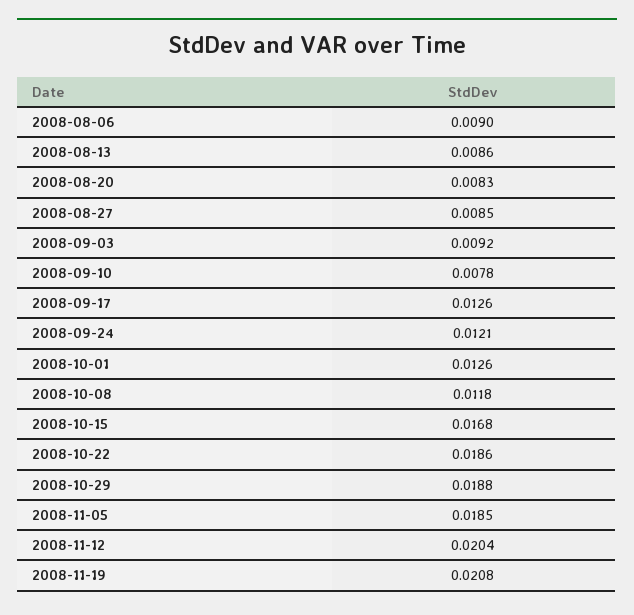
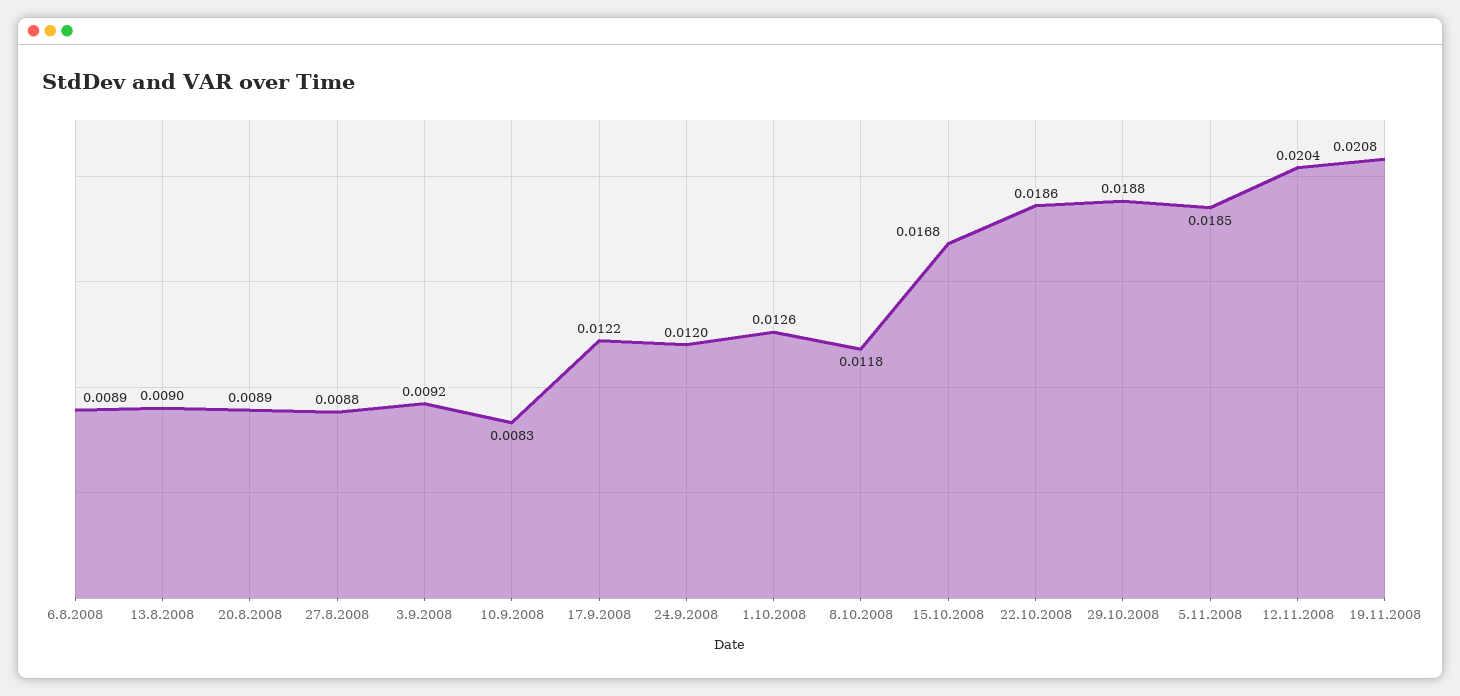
  {
-   "2008-08-06": 0.009,
+   "2008-08-06": 0.0089,
-   "2008-08-13": 0.0086,
+   "2008-08-13": 0.009,
-   "2008-08-20": 0.0083,
+   "2008-08-20": 0.0089,
-   "2008-08-27": 0.0085,
+   "2008-08-27": 0.0088,
    "2008-09-03": 0.0092,
-   "2008-09-10": 0.0078,
+   "2008-09-10": 0.0083,
-   "2008-09-17": 0.0126,
+   "2008-09-17": 0.0122,
-   "2008-09-24": 0.0121,
+   "2008-09-24": 0.012,
    "2008-10-01": 0.0126,
    "2008-10-08": 0.0118,
    "2008-10-15": 0.0168,
    "2008-10-22": 0.0186,
    "2008-10-29": 0.0188,
    "2008-11-05": 0.0185,
    "2008-11-12": 0.0204,
    "2008-11-19": 0.0208
  }

